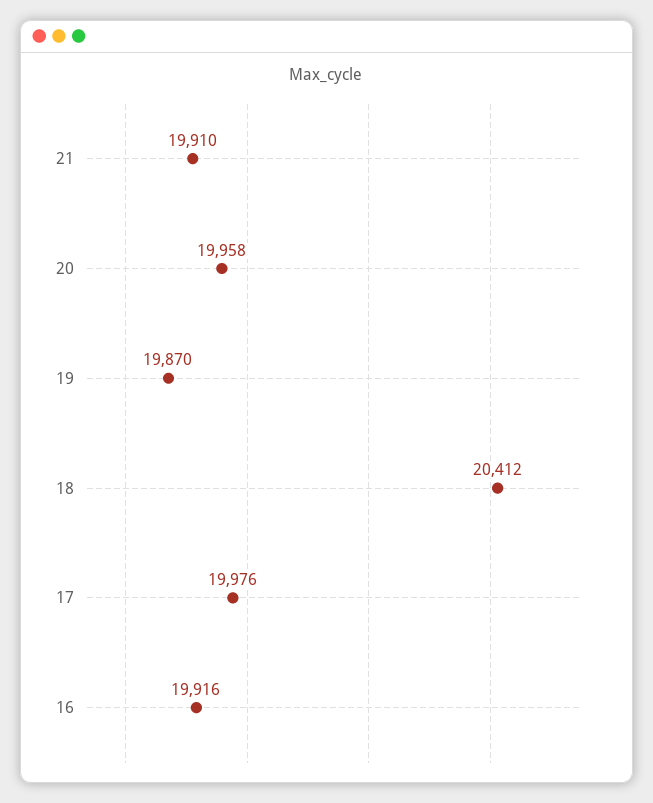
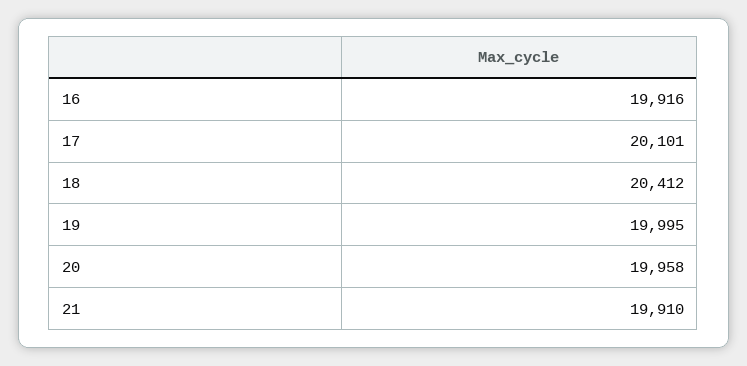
  {
    "21": 19910,
    "20": 19958,
-   "19": 19870,
+   "19": 19995,
    "18": 20412,
-   "17": 19976,
+   "17": 20101,
    "16": 19916
  }

